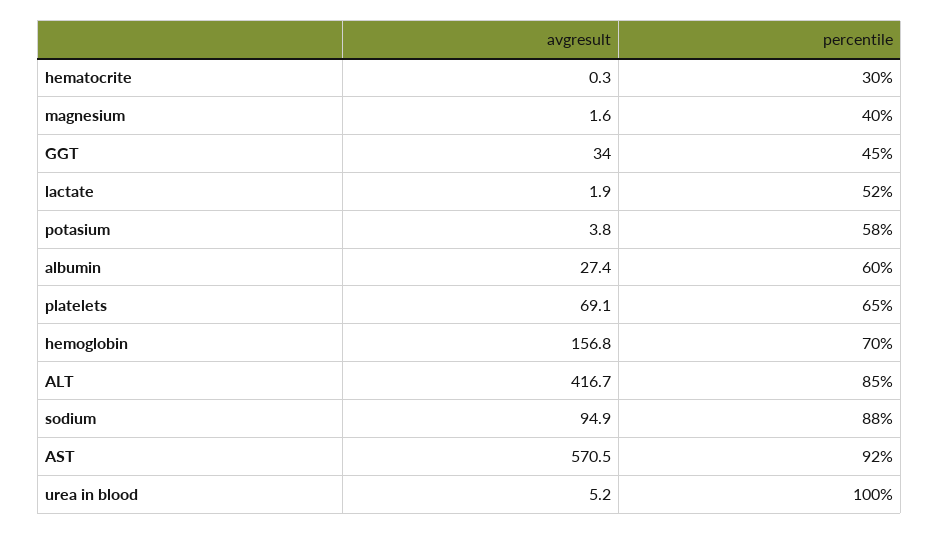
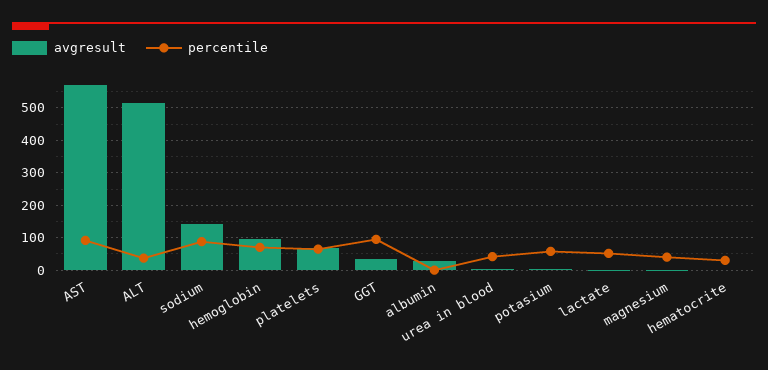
  {
    "avgresult": {
      "hematocrite": 0.3,
      "magnesium": 1.6,
      "GGT": 34,
      "lactate": 1.9,
      "potasium": 3.8,
      "albumin": 27.4,
      "platelets": 69.1,
-     "hemoglobin": 156.8,
+     "hemoglobin": 100,
-     "ALT": 416.7,
+     "ALT": 520,
-     "sodium": 94.9,
+     "sodium": 140,
      "AST": 570.5,
      "urea in blood": 5.2
    },
    "percentile": {
      "hematocrite": 30,
      "magnesium": 40,
-     "GGT": 45,
+     "GGT": 100,
      "lactate": 52,
      "potasium": 58,
-     "albumin": 60,
+     "albumin": 0,
      "platelets": 65,
      "hemoglobin": 70,
-     "ALT": 85,
+     "ALT": 40,
      "sodium": 88,
      "AST": 92,
-     "urea in blood": 100
+     "urea in blood": 40
    }
  }

